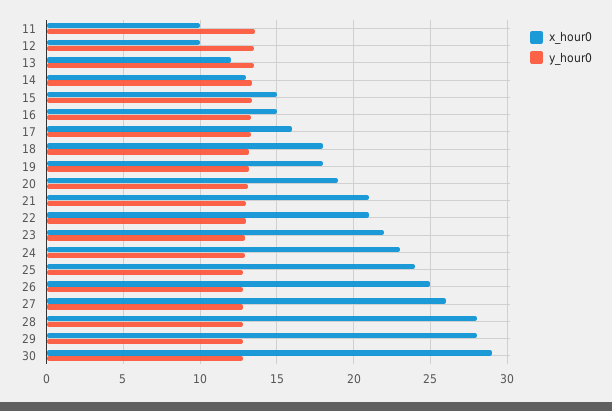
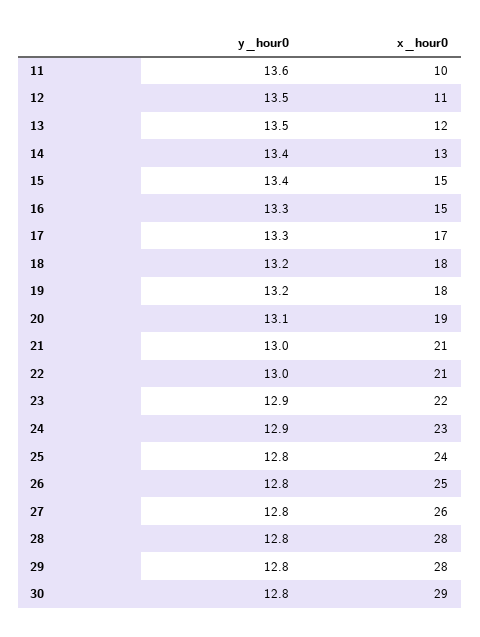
  {
    "x_hour0": {
      "11": 10,
-     "12": 10,
+     "12": 11,
      "13": 12,
      "14": 13,
      "15": 15,
      "16": 15,
-     "17": 16,
+     "17": 17,
      "18": 18,
      "19": 18,
      "20": 19,
      "21": 21,
      "22": 21,
      "23": 22,
      "24": 23,
      "25": 24,
      "26": 25,
      "27": 26,
      "28": 28,
      "29": 28,
      "30": 29
    },
    "y_hour0": {
      "11": 13.6,
      "12": 13.5,
      "13": 13.5,
      "14": 13.4,
      "15": 13.4,
      "16": 13.3,
      "17": 13.3,
      "18": 13.2,
      "19": 13.2,
      "20": 13.1,
      "21": 13,
      "22": 13,
      "23": 12.9,
      "24": 12.9,
      "25": 12.8,
      "26": 12.8,
      "27": 12.8,
      "28": 12.8,
      "29": 12.8,
      "30": 12.8
    }
  }

